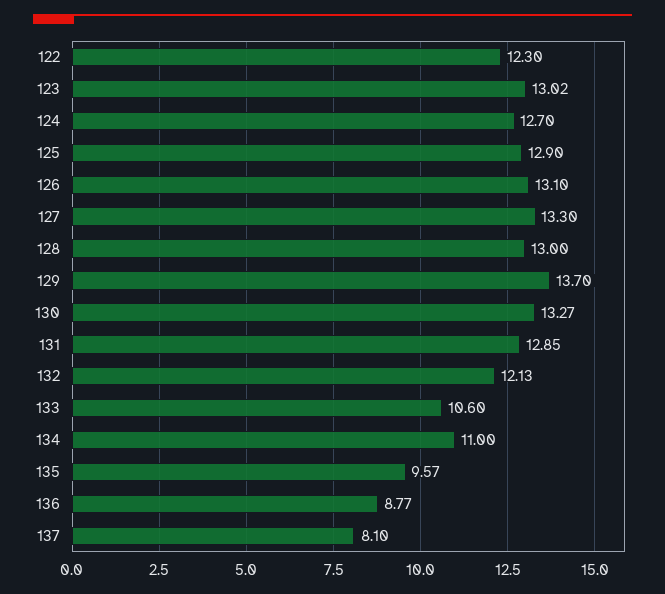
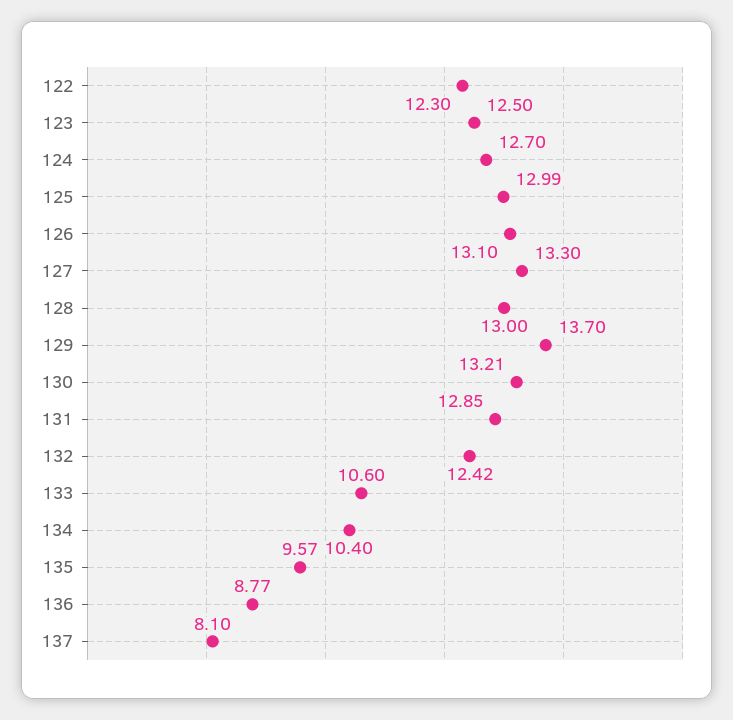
  {
    "122": 12.3,
-   "123": 13.02,
+   "123": 12.5,
    "124": 12.7,
-   "125": 12.9,
+   "125": 12.99,
    "126": 13.1,
    "127": 13.3,
    "128": 13,
    "129": 13.7,
-   "130": 13.27,
+   "130": 13.21,
    "131": 12.85,
-   "132": 12.13,
+   "132": 12.42,
    "133": 10.6,
-   "134": 11,
+   "134": 10.4,
    "135": 9.57,
    "136": 8.77,
    "137": 8.1
  }

